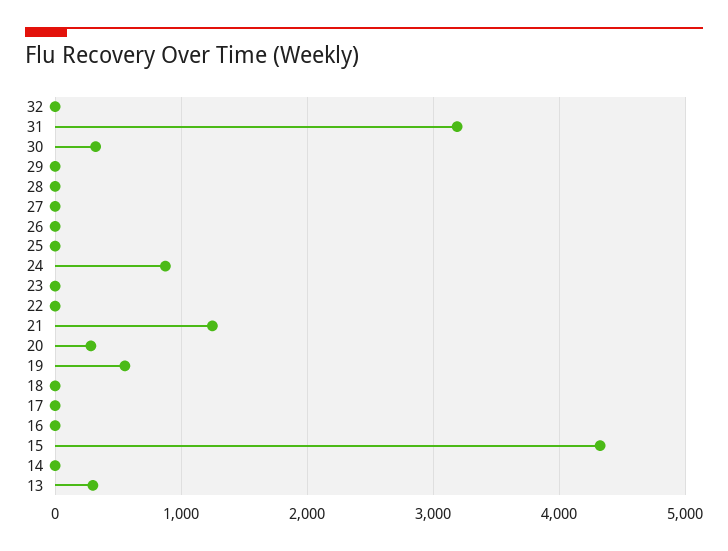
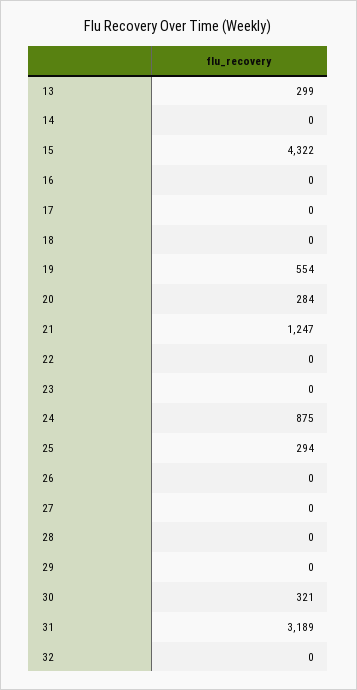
  {
    "32": 0,
    "31": 3189,
    "30": 321,
    "29": 0,
    "28": 0,
    "27": 0,
    "26": 0,
-   "25": 0,
+   "25": 294,
    "24": 875,
    "23": 0,
    "22": 0,
    "21": 1247,
    "20": 284,
    "19": 554,
    "18": 0,
    "17": 0,
    "16": 0,
    "15": 4322,
    "14": 0,
    "13": 299
  }

